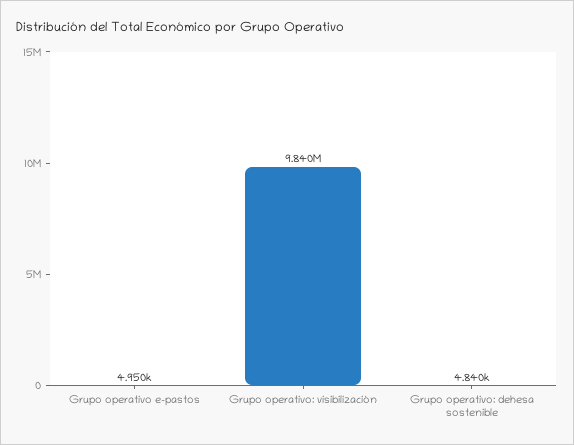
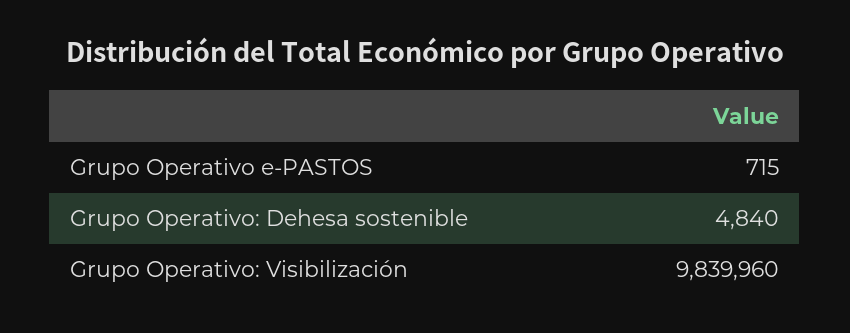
  {
-   "Grupo operativo e-pastos": 4950,
+   "Grupo operativo e-pastos": 715,
    "Grupo operativo: visibilización": 9839960,
    "Grupo operativo: dehesa sostenible": 4840
  }

